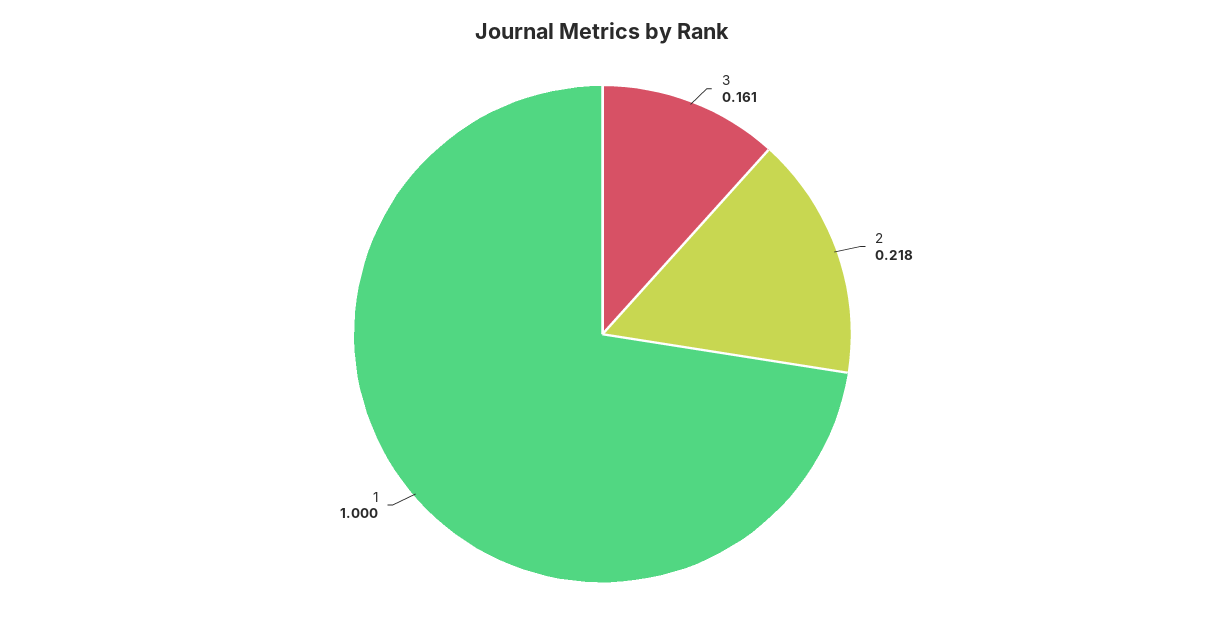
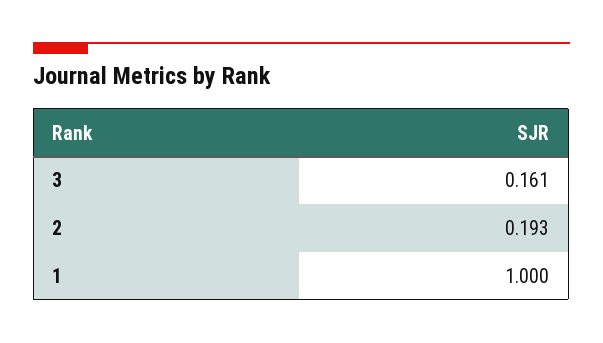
  {
    "3": 0.161,
-   "2": 0.218,
+   "2": 0.193,
    "1": 1
  }

